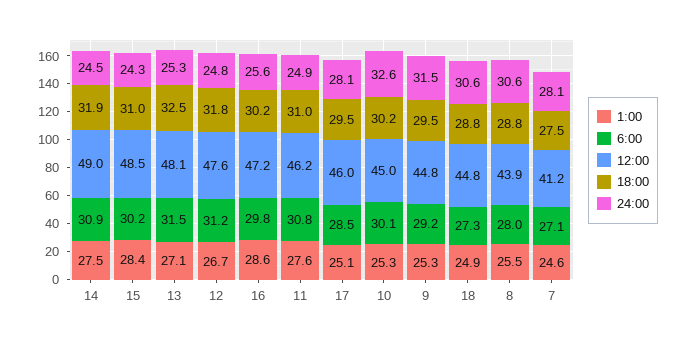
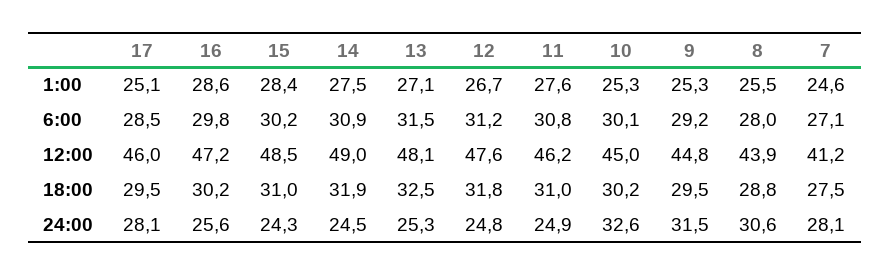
  {
    "1:00": {
      "14": 27.5,
      "15": 28.4,
      "13": 27.1,
      "12": 26.7,
      "16": 28.6,
      "11": 27.6,
      "17": 25.1,
      "10": 25.3,
      "9": 25.3,
-     "18": 24.9,
      "8": 25.5,
      "7": 24.6
    },
    "6:00": {
      "14": 30.9,
      "15": 30.2,
      "13": 31.5,
      "12": 31.2,
      "16": 29.8,
      "11": 30.8,
      "17": 28.5,
      "10": 30.1,
      "9": 29.2,
-     "18": 27.3,
      "8": 28,
      "7": 27.1
    },
    "12:00": {
      "14": 49,
      "15": 48.5,
      "13": 48.1,
      "12": 47.6,
      "16": 47.2,
      "11": 46.2,
      "17": 46,
      "10": 45,
      "9": 44.8,
-     "18": 44.8,
      "8": 43.9,
      "7": 41.2
    },
    "18:00": {
      "14": 31.9,
      "15": 31,
      "13": 32.5,
      "12": 31.8,
      "16": 30.2,
      "11": 31,
      "17": 29.5,
      "10": 30.2,
      "9": 29.5,
-     "18": 28.8,
      "8": 28.8,
      "7": 27.5
    },
    "24:00": {
      "14": 24.5,
      "15": 24.3,
      "13": 25.3,
      "12": 24.8,
      "16": 25.6,
      "11": 24.9,
      "17": 28.1,
      "10": 32.6,
      "9": 31.5,
-     "18": 30.6,
      "8": 30.6,
      "7": 28.1
    }
  }

